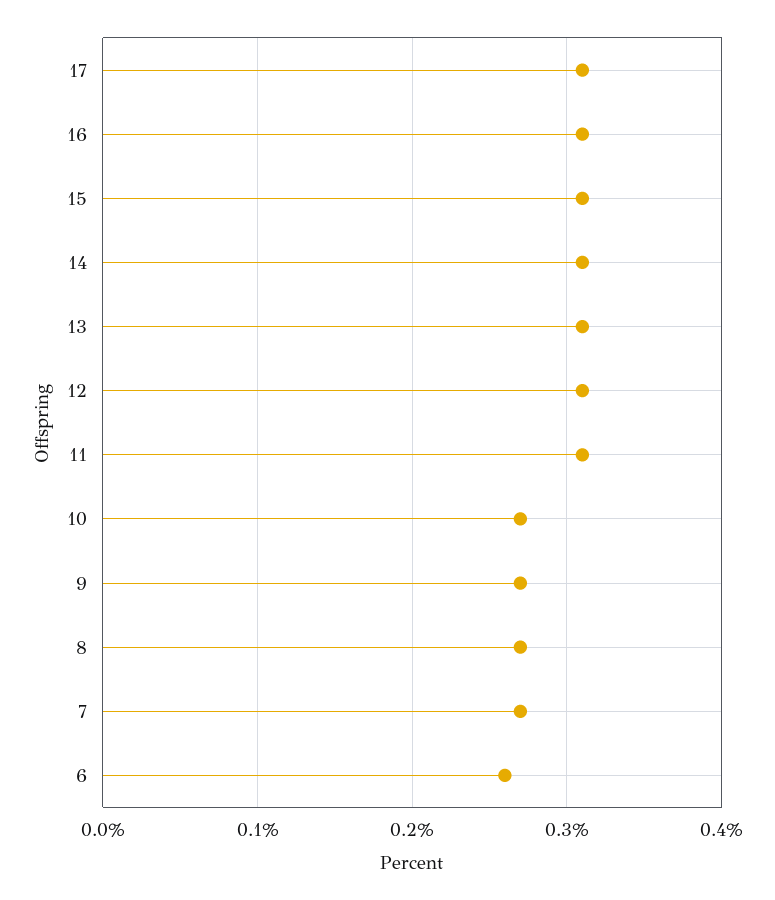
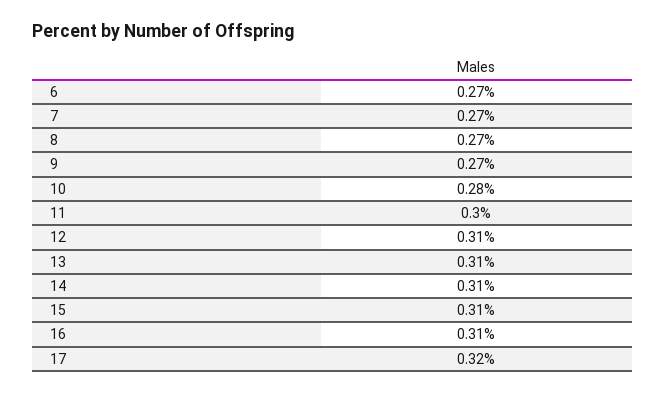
  {
-   "17": 0.31,
+   "17": 0.32,
    "16": 0.31,
    "15": 0.31,
    "14": 0.31,
    "13": 0.31,
    "12": 0.31,
-   "11": 0.31,
+   "11": 0.3,
-   "10": 0.27,
+   "10": 0.28,
    "9": 0.27,
    "8": 0.27,
    "7": 0.27,
-   "6": 0.26
+   "6": 0.27
  }

